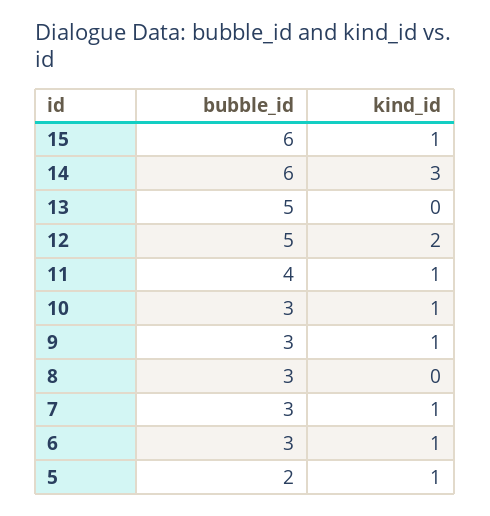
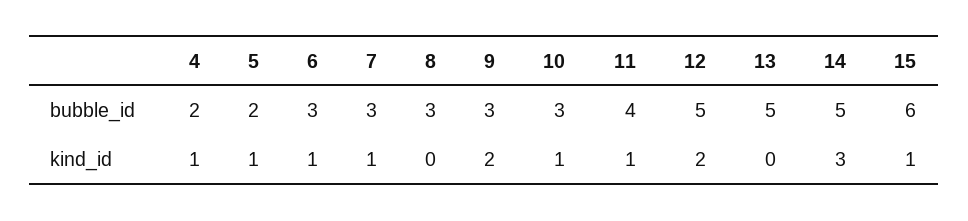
  {
    "bubble_id": {
      "15": 6,
-     "14": 6,
+     "14": 5,
      "13": 5,
      "12": 5,
      "11": 4,
      "10": 3,
      "9": 3,
      "8": 3,
      "7": 3,
      "6": 3,
-     "5": 2
+     "5": 2,
+     "4": 2
    },
    "kind_id": {
      "15": 1,
      "14": 3,
      "13": 0,
      "12": 2,
      "11": 1,
      "10": 1,
-     "9": 1,
+     "9": 2,
      "8": 0,
      "7": 1,
      "6": 1,
-     "5": 1
+     "5": 1,
+     "4": 1
    }
  }

